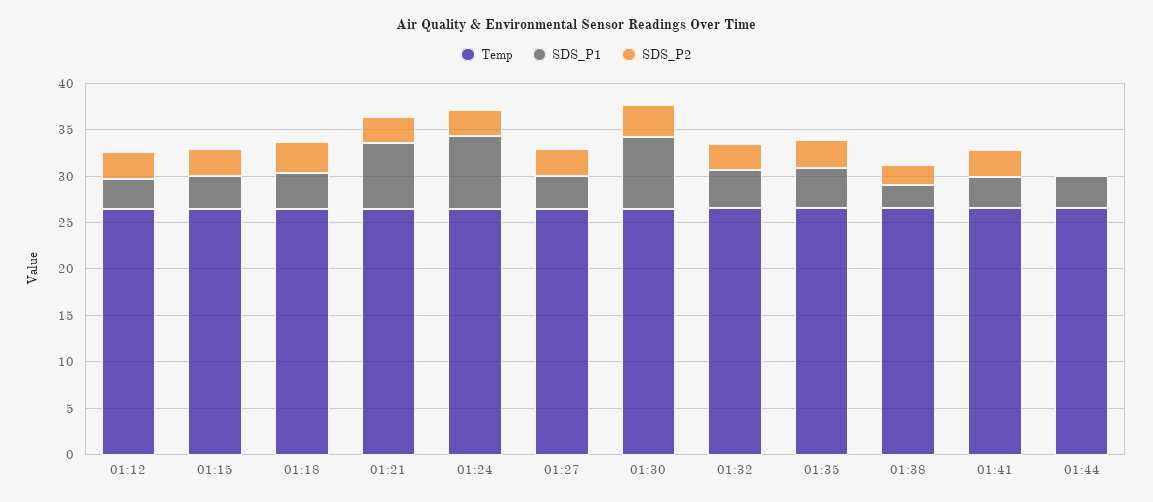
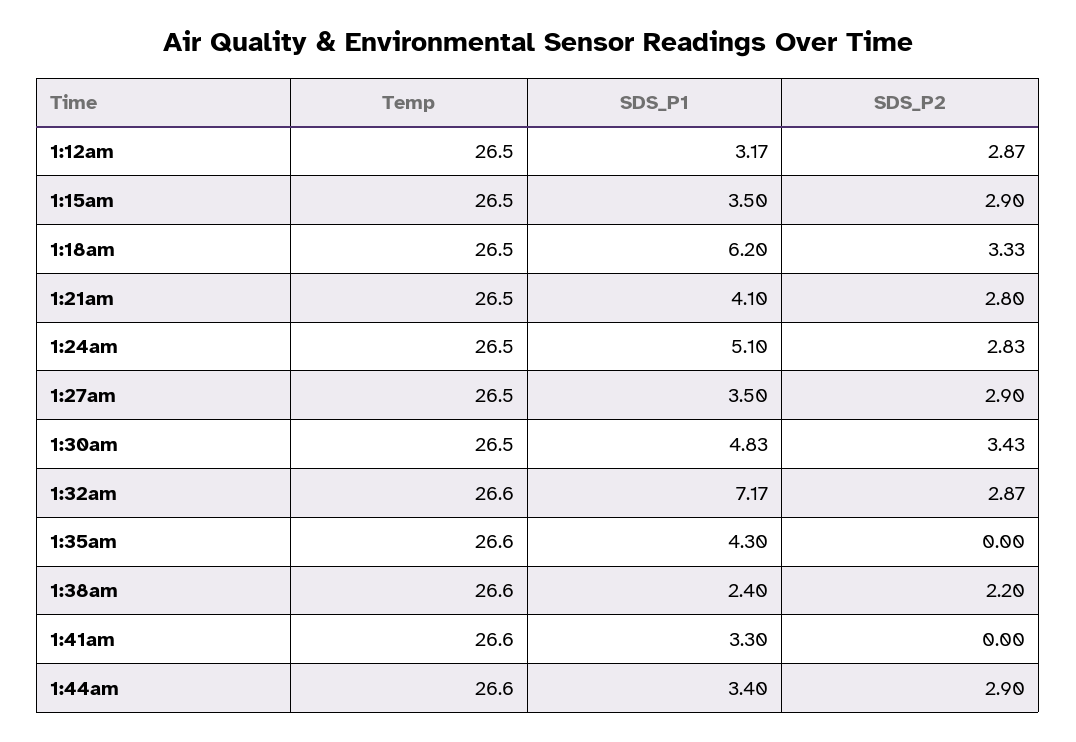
  {
    "Temp": {
      "01:12": 26.5,
      "01:15": 26.5,
      "01:18": 26.5,
      "01:21": 26.5,
      "01:24": 26.5,
      "01:27": 26.5,
      "01:30": 26.5,
      "01:32": 26.6,
      "01:35": 26.6,
      "01:38": 26.6,
      "01:41": 26.6,
      "01:44": 26.6
    },
    "SDS_P1": {
      "01:12": 3.17,
      "01:15": 3.5,
-     "01:18": 4,
+     "01:18": 6.2,
-     "01:21": 7,
+     "01:21": 4.1,
-     "01:24": 8,
+     "01:24": 5.1,
      "01:27": 3.5,
-     "01:30": 8,
+     "01:30": 4.83,
-     "01:32": 4,
+     "01:32": 7.17,
      "01:35": 4.3,
      "01:38": 2.4,
      "01:41": 3.3,
      "01:44": 3.4
    },
    "SDS_P2": {
      "01:12": 2.87,
      "01:15": 2.9,
      "01:18": 3.33,
      "01:21": 2.8,
      "01:24": 2.83,
      "01:27": 2.9,
      "01:30": 3.43,
      "01:32": 2.87,
-     "01:35": 3,
+     "01:35": 0,
      "01:38": 2.2,
-     "01:41": 3,
+     "01:41": 0,
-     "01:44": 0
+     "01:44": 2.9
    }
  }

